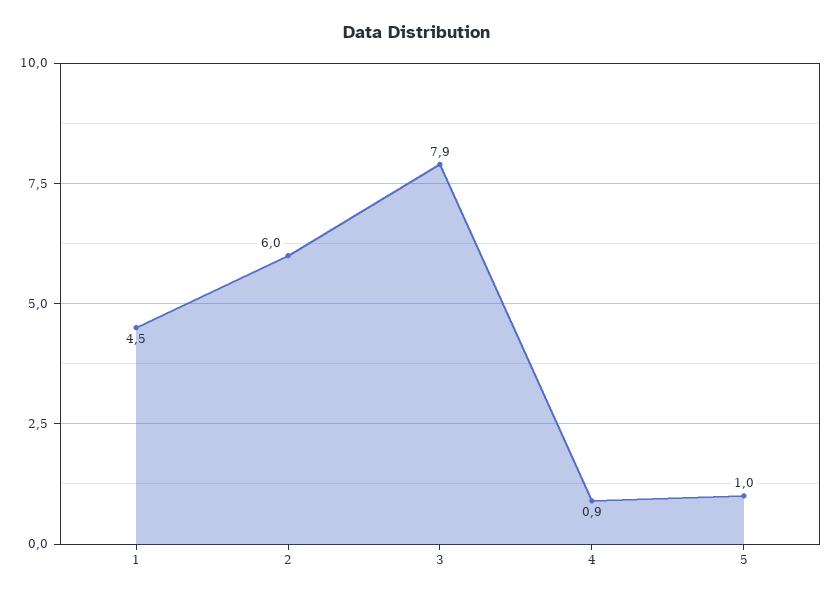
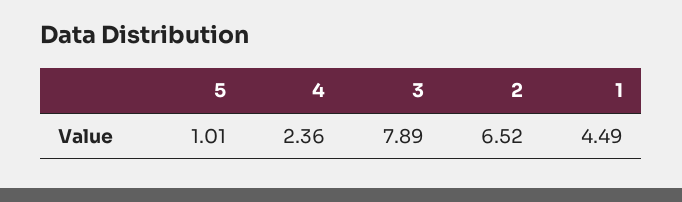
  {
    "1": 4.49,
-   "2": 6,
+   "2": 6.52,
    "3": 7.89,
-   "4": 0.9,
+   "4": 2.36,
    "5": 1.01
  }

